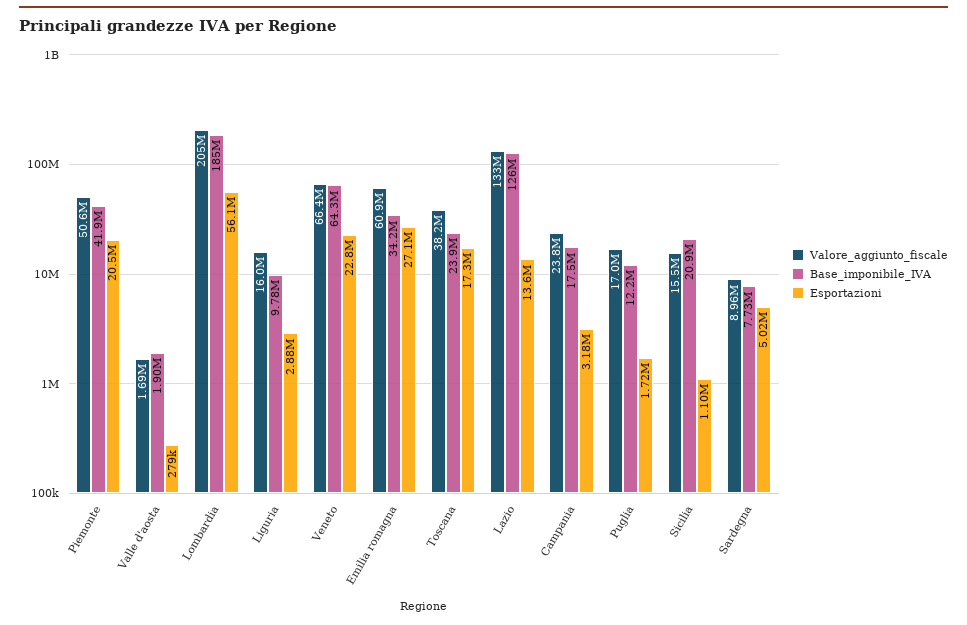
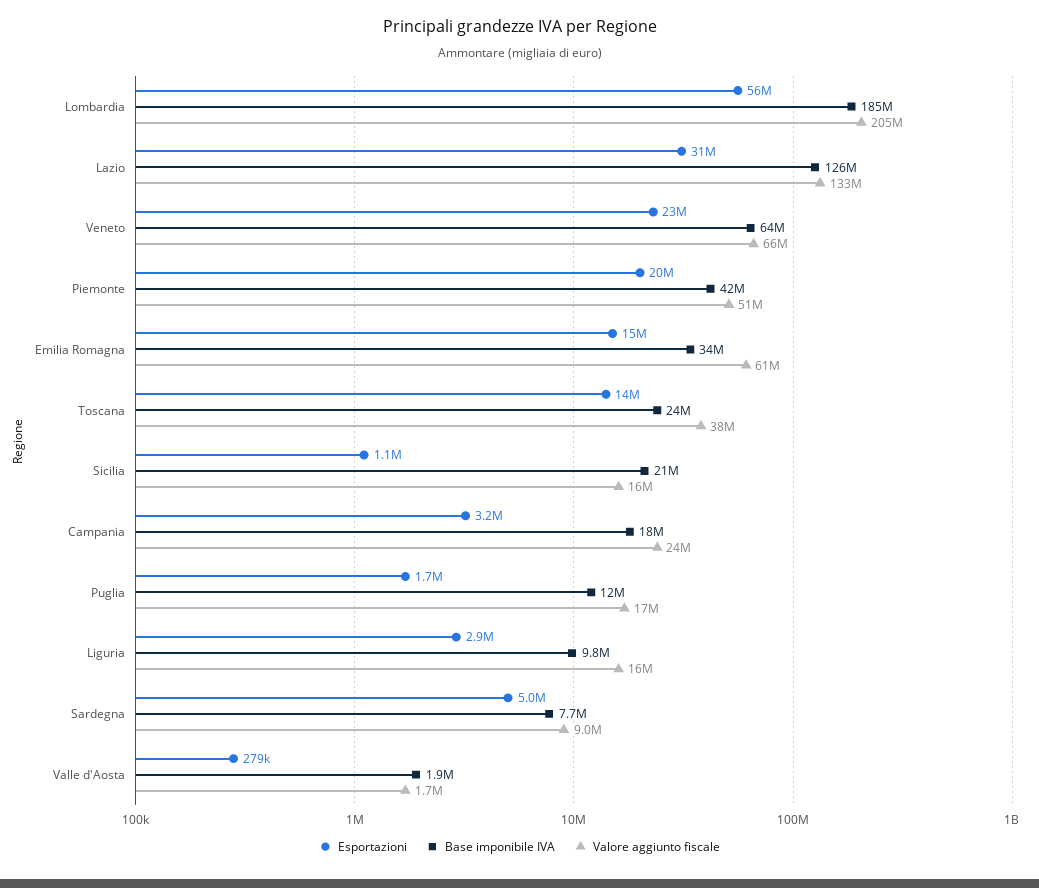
  {
    "Valore_aggiunto_fiscale": {
      "Piemonte": 50600000,
      "Valle d'aosta": 1690000,
      "Lombardia": 205000000,
      "Liguria": 16000000,
      "Veneto": 66400000,
      "Emilia romagna": 60900000,
      "Toscana": 38200000,
      "Lazio": 133000000,
      "Campania": 23800000,
      "Puglia": 17000000,
      "Sicilia": 15500000,
      "Sardegna": 8960000
    },
    "Base_imponibile_IVA": {
      "Piemonte": 41900000,
      "Valle d'aosta": 1900000,
      "Lombardia": 185000000,
      "Liguria": 9780000,
      "Veneto": 64300000,
      "Emilia romagna": 34200000,
      "Toscana": 23900000,
      "Lazio": 126000000,
      "Campania": 17500000,
      "Puglia": 12200000,
      "Sicilia": 20900000,
      "Sardegna": 7730000
    },
    "Esportazioni": {
      "Piemonte": 20500000,
      "Valle d'aosta": 279000,
      "Lombardia": 56100000,
      "Liguria": 2880000,
      "Veneto": 22800000,
-     "Emilia romagna": 27100000,
+     "Emilia romagna": 15000000,
-     "Toscana": 17300000,
+     "Toscana": 14000000,
-     "Lazio": 13600000,
+     "Lazio": 31000000,
      "Campania": 3180000,
      "Puglia": 1720000,
      "Sicilia": 1100000,
      "Sardegna": 5020000
    }
  }

